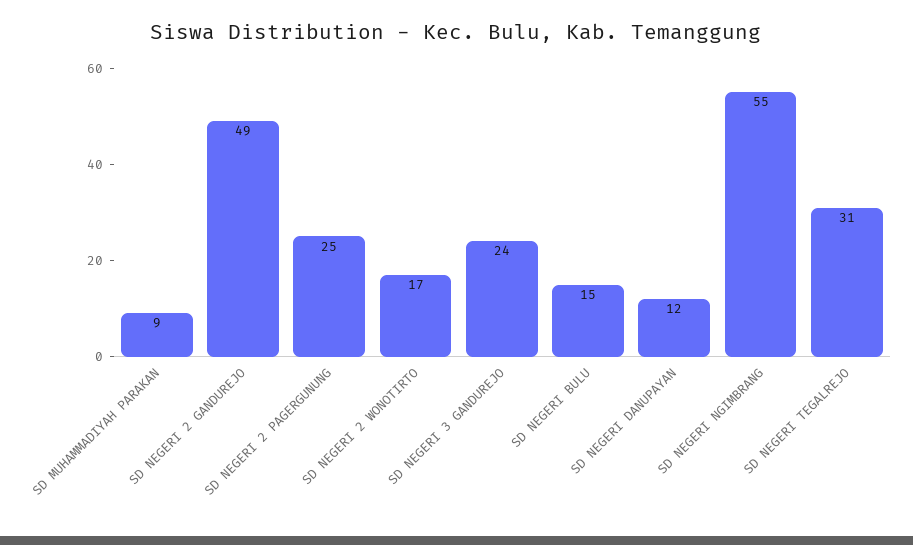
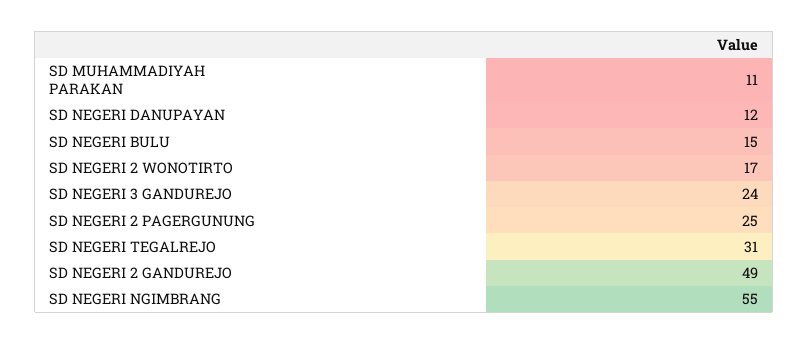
  {
-   "SD MUHAMMADIYAH PARAKAN": 9,
+   "SD MUHAMMADIYAH PARAKAN": 11,
    "SD NEGERI 2 GANDUREJO": 49,
    "SD NEGERI 2 PAGERGUNUNG": 25,
    "SD NEGERI 2 WONOTIRTO": 17,
    "SD NEGERI 3 GANDUREJO": 24,
    "SD NEGERI BULU": 15,
    "SD NEGERI DANUPAYAN": 12,
    "SD NEGERI NGIMBRANG": 55,
    "SD NEGERI TEGALREJO": 31
  }

